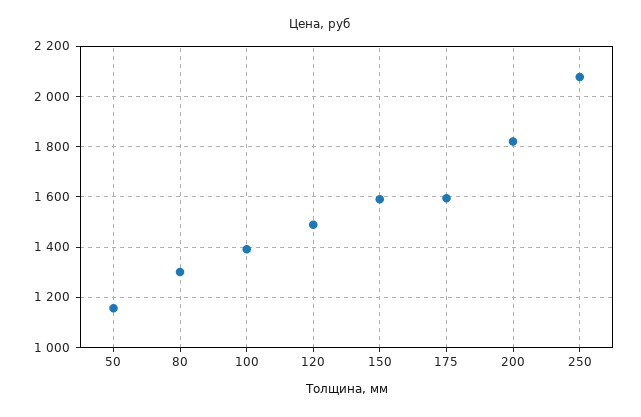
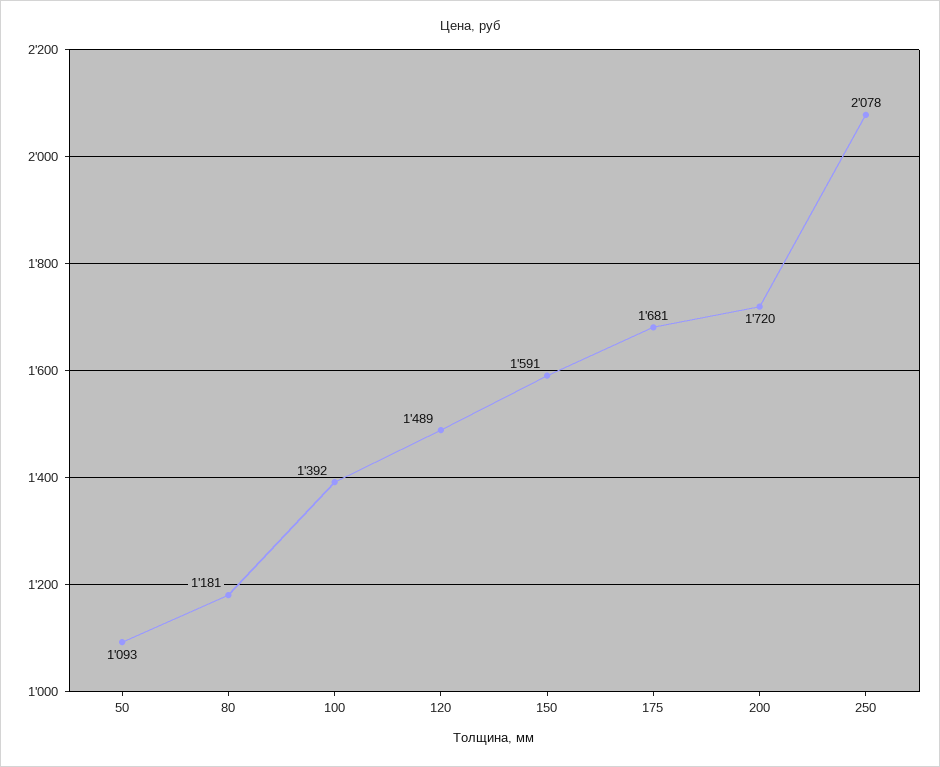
  {
-   "50": 1150,
+   "50": 1093,
-   "80": 1300,
+   "80": 1181,
    "100": 1392,
    "120": 1489,
    "150": 1591,
-   "175": 1600,
+   "175": 1681,
-   "200": 1825,
+   "200": 1720,
    "250": 2078
  }

